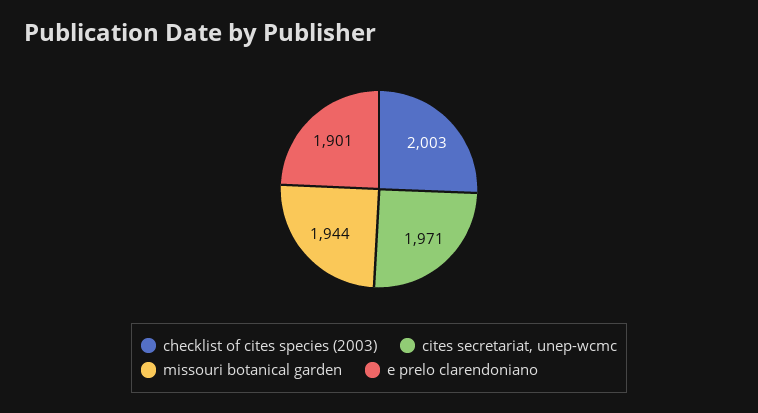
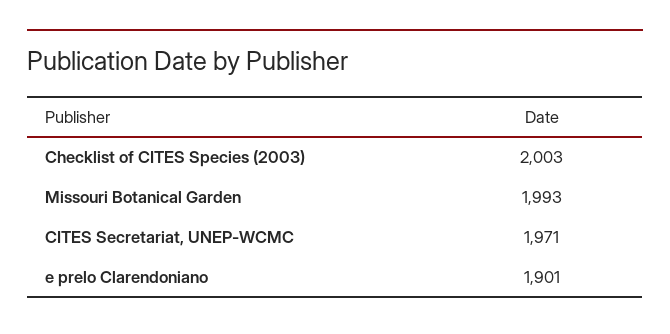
  {
    "checklist of cites species (2003)": 2003,
    "cites secretariat, unep-wcmc": 1971,
-   "missouri botanical garden": 1944,
+   "missouri botanical garden": 1993,
    "e prelo clarendoniano": 1901
  }

